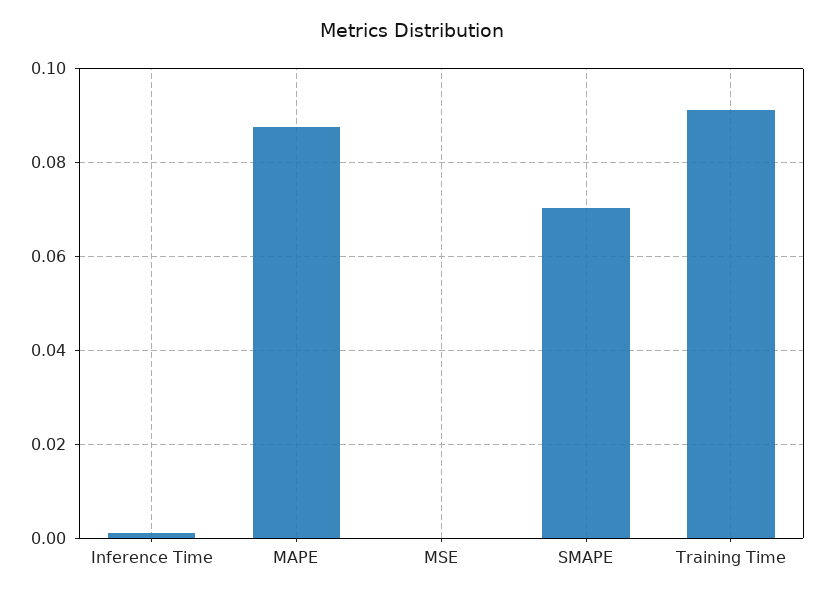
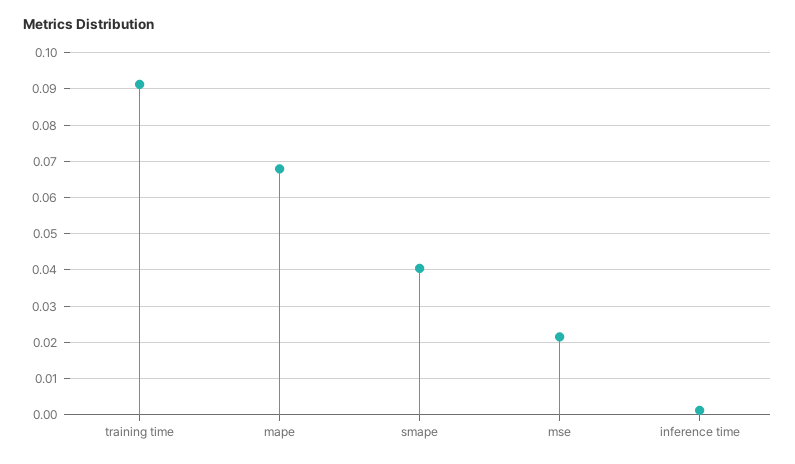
  {
    "Inference Time": 0.002,
-   "MAPE": 0.088,
+   "MAPE": 0.068,
-   "MSE": 0,
+   "MSE": 0.022,
-   "SMAPE": 0.07,
+   "SMAPE": 0.04,
    "Training Time": 0.092
  }

